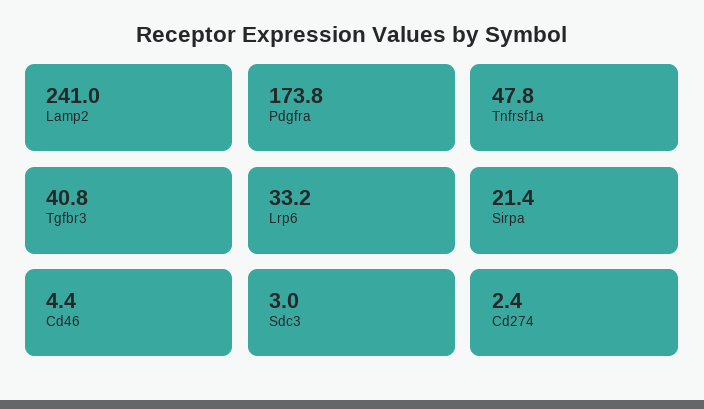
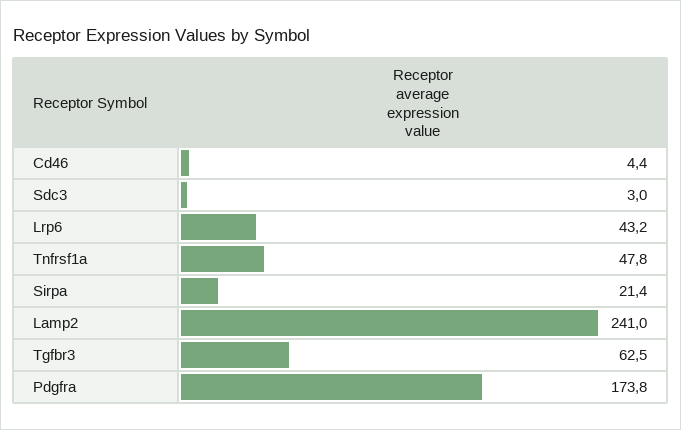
  {
    "Lamp2": 241,
    "Pdgfra": 173.8,
    "Tnfrsf1a": 47.8,
-   "Tgfbr3": 40.8,
+   "Tgfbr3": 62.5,
-   "Lrp6": 33.2,
+   "Lrp6": 43.2,
    "Sirpa": 21.4,
    "Cd46": 4.4,
-   "Sdc3": 3,
+   "Sdc3": 3
-   "Cd274": 2.4
  }

